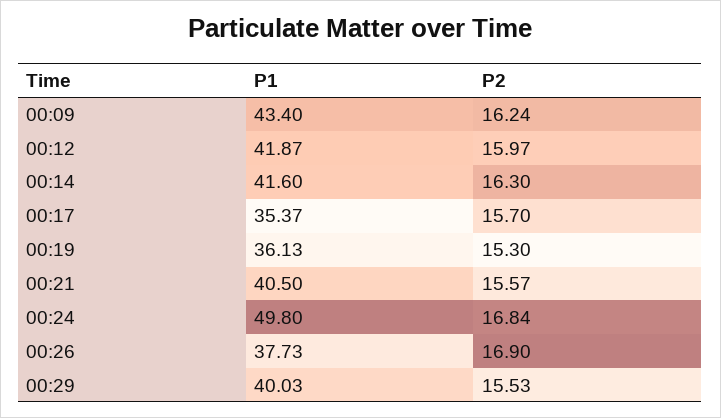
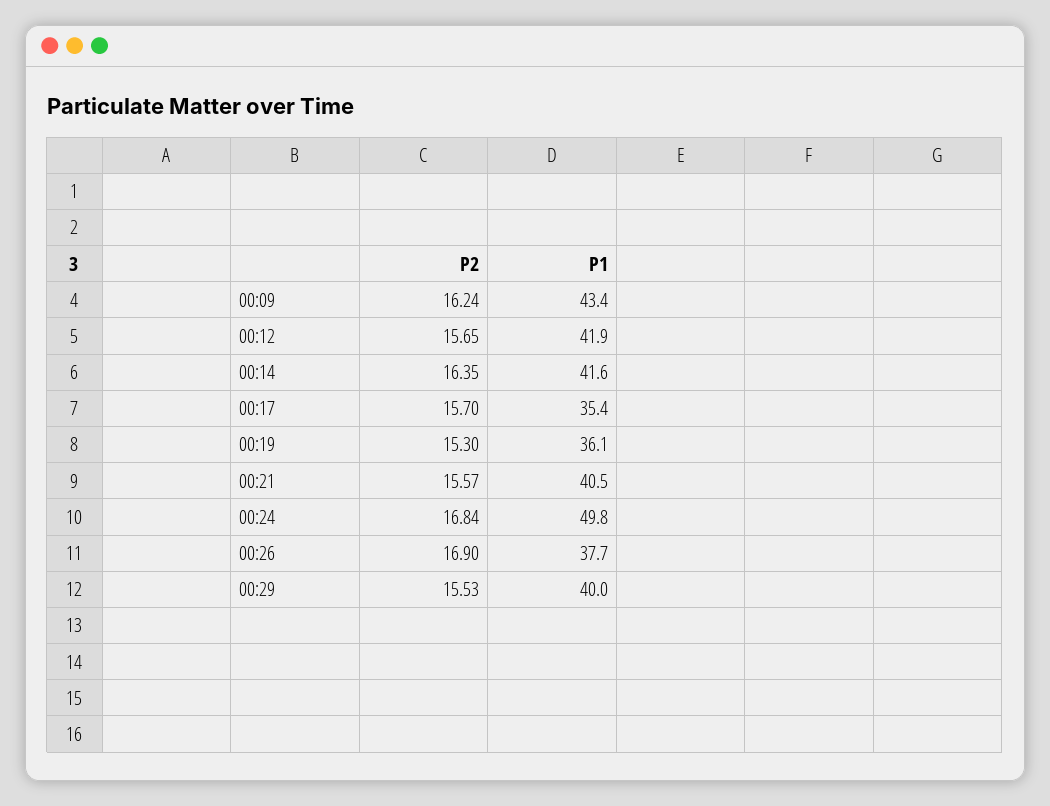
  {
    "P1": {
      "00:09": 43.4,
      "00:12": 41.87,
      "00:14": 41.6,
      "00:17": 35.37,
      "00:19": 36.13,
      "00:21": 40.5,
      "00:24": 49.8,
      "00:26": 37.73,
      "00:29": 40.03
    },
    "P2": {
      "00:09": 16.24,
-     "00:12": 15.97,
+     "00:12": 15.65,
-     "00:14": 16.3,
+     "00:14": 16.35,
      "00:17": 15.7,
      "00:19": 15.3,
      "00:21": 15.57,
      "00:24": 16.84,
      "00:26": 16.9,
      "00:29": 15.53
    }
  }

